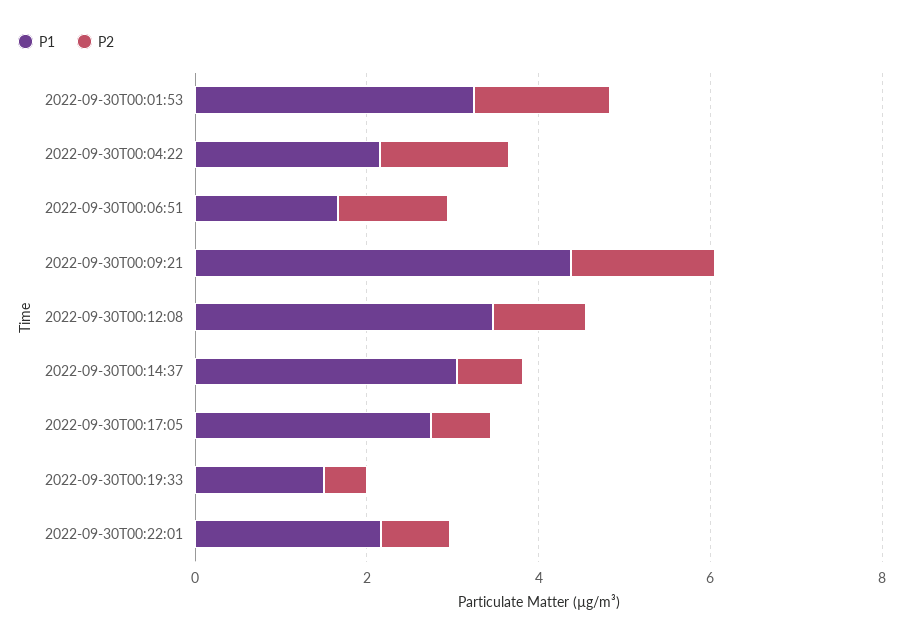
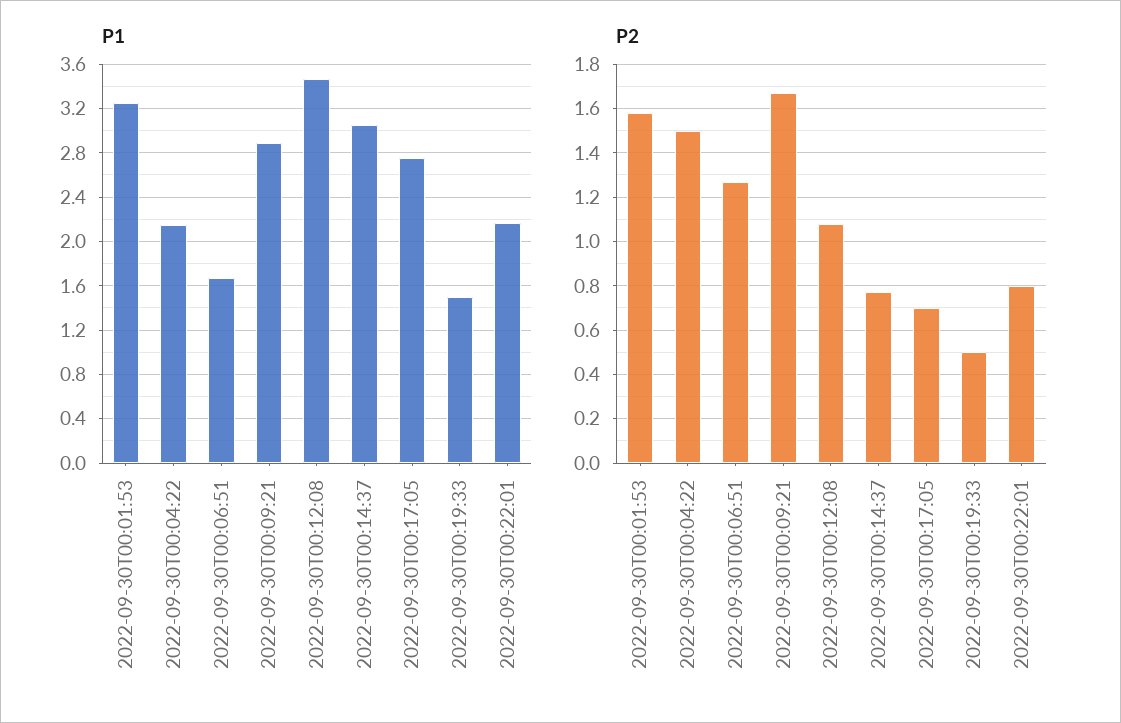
  {
    "P1": {
      "2022-09-30T00:01:53": 3.3,
      "2022-09-30T00:04:22": 2.2,
      "2022-09-30T00:06:51": 1.7,
-     "2022-09-30T00:09:21": 4.5,
+     "2022-09-30T00:09:21": 2.9,
      "2022-09-30T00:12:08": 3.5,
      "2022-09-30T00:14:37": 3.1,
      "2022-09-30T00:17:05": 2.8,
      "2022-09-30T00:19:33": 1.5,
      "2022-09-30T00:22:01": 2.2
    },
    "P2": {
      "2022-09-30T00:01:53": 1.6,
      "2022-09-30T00:04:22": 1.5,
      "2022-09-30T00:06:51": 1.25,
      "2022-09-30T00:09:21": 1.65,
      "2022-09-30T00:12:08": 1.1,
      "2022-09-30T00:14:37": 0.75,
      "2022-09-30T00:17:05": 0.7,
      "2022-09-30T00:19:33": 0.5,
      "2022-09-30T00:22:01": 0.8
    }
  }

